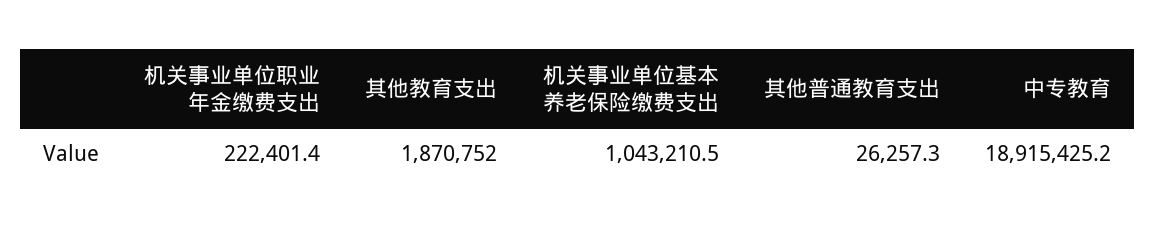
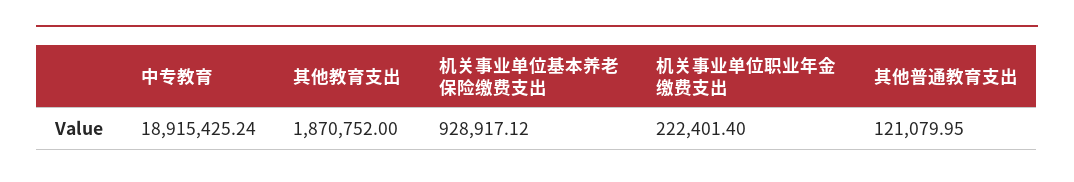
  {
    "机关事业单位职业年金缴费支出": 222401.4,
    "其他教育支出": 1870752,
-   "机关事业单位基本养老保险缴费支出": 1043210.5,
+   "机关事业单位基本养老保险缴费支出": 928917.12,
-   "其他普通教育支出": 26257.3,
+   "其他普通教育支出": 121079.95,
    "中专教育": 18915425.24
  }

